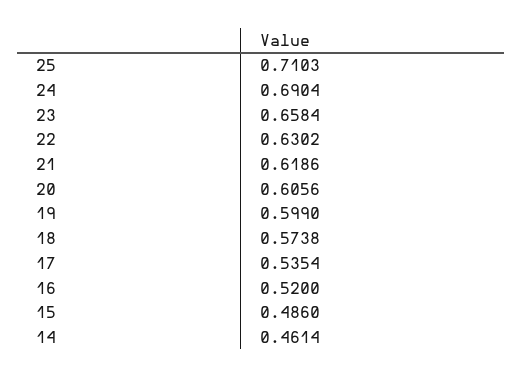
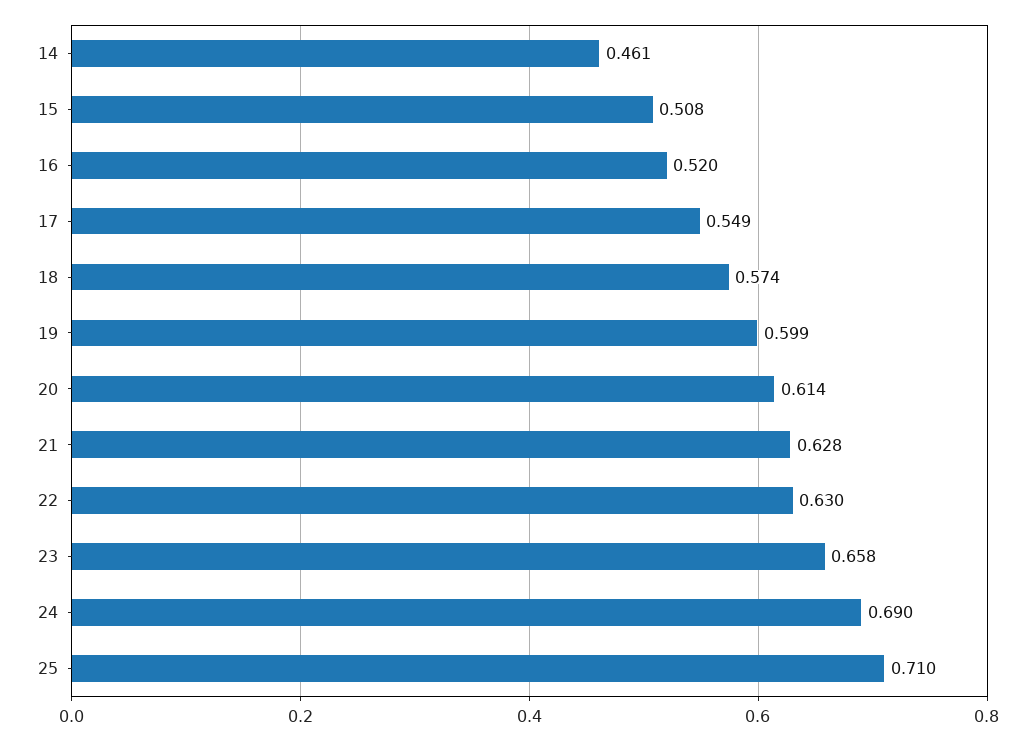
  {
    "25": 0.7103,
    "24": 0.6904,
    "23": 0.6584,
    "22": 0.6302,
-   "21": 0.6186,
+   "21": 0.628,
-   "20": 0.6056,
+   "20": 0.614,
    "19": 0.599,
    "18": 0.5738,
-   "17": 0.5354,
+   "17": 0.549,
    "16": 0.52,
-   "15": 0.486,
+   "15": 0.508,
    "14": 0.4614
  }

